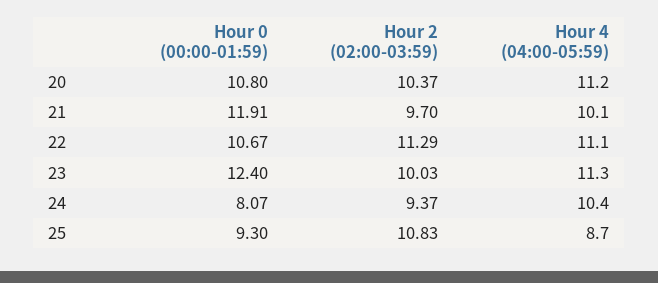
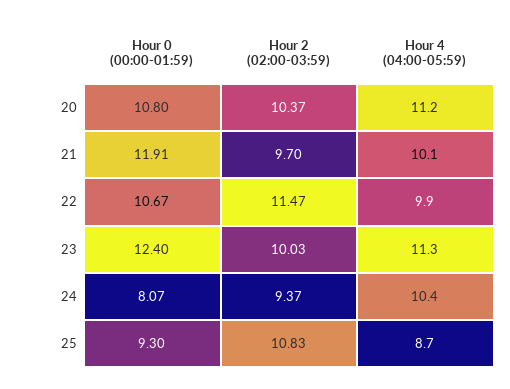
  {
    "Hour 0 (00:00-01:59)": {
      "20": 10.8,
      "21": 11.91,
      "22": 10.67,
      "23": 12.4,
      "24": 8.07,
      "25": 9.3
    },
    "Hour 2 (02:00-03:59)": {
      "20": 10.37,
      "21": 9.7,
-     "22": 11.29,
+     "22": 11.47,
      "23": 10.03,
      "24": 9.37,
      "25": 10.83
    },
    "Hour 4 (04:00-05:59)": {
      "20": 11.2,
      "21": 10.1,
-     "22": 11.1,
+     "22": 9.9,
      "23": 11.3,
      "24": 10.4,
      "25": 8.7
    }
  }

